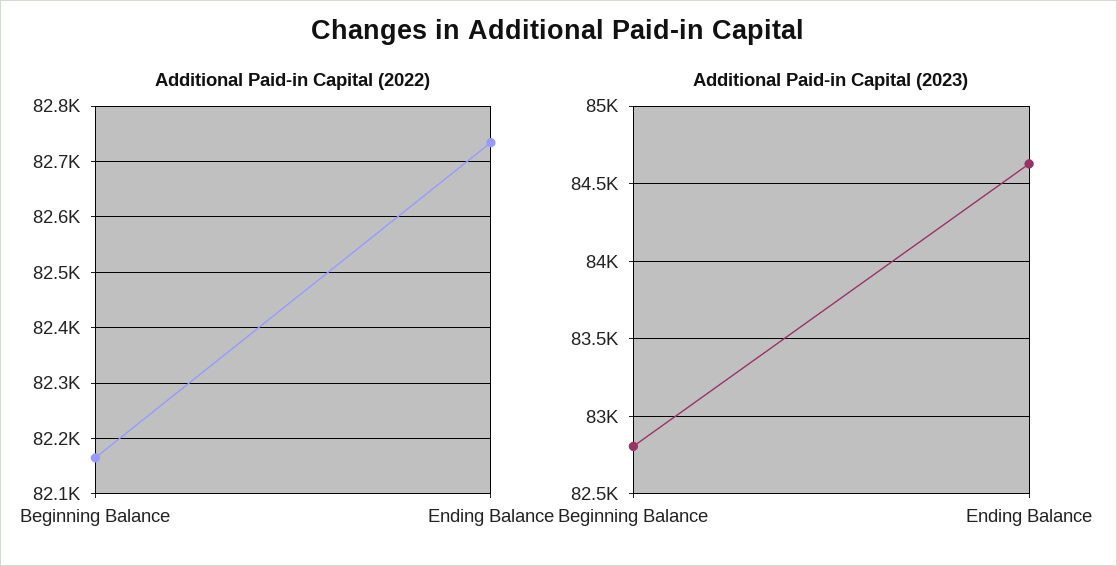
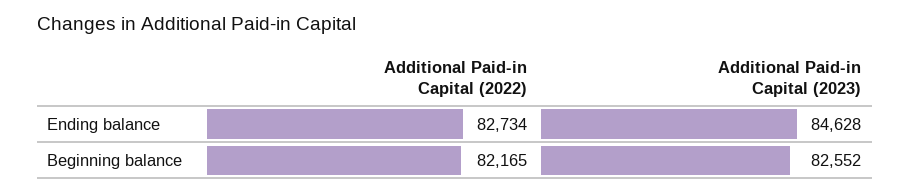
  {
    "Additional Paid-in Capital (2022)": {
      "Beginning Balance": 82165,
      "Ending Balance": 82734
    },
    "Additional Paid-in Capital (2023)": {
-     "Beginning Balance": 82800,
+     "Beginning Balance": 82552,
      "Ending Balance": 84628
    }
  }

